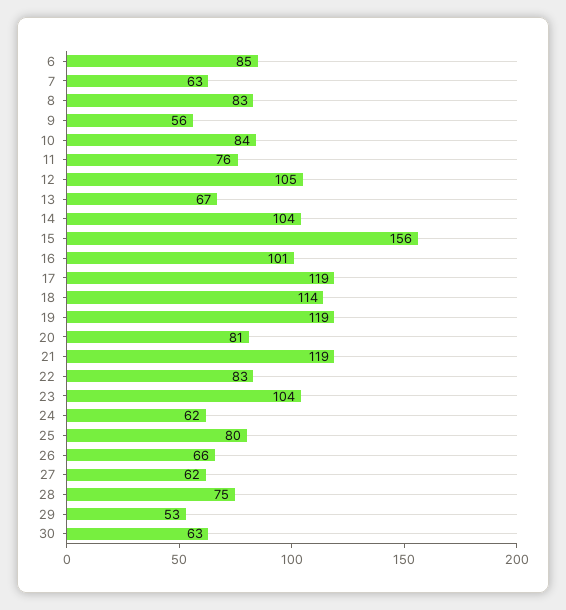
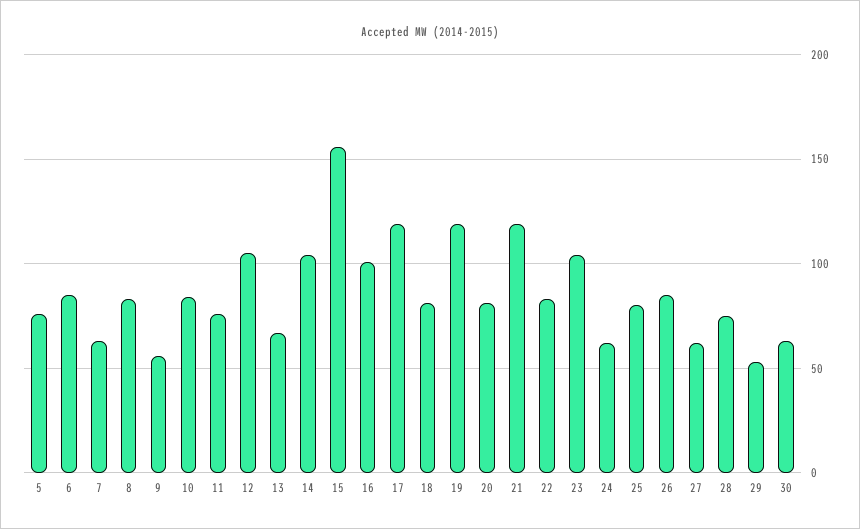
  {
    "6": 85,
    "7": 63,
    "8": 83,
    "9": 56,
    "10": 84,
    "11": 76,
    "12": 105,
    "13": 67,
    "14": 104,
    "15": 156,
    "16": 101,
    "17": 119,
-   "18": 114,
+   "18": 80,
    "19": 119,
    "20": 81,
    "21": 119,
    "22": 83,
    "23": 104,
    "24": 62,
    "25": 80,
-   "26": 66,
+   "26": 85,
    "27": 62,
    "28": 75,
    "29": 53,
-   "30": 63
+   "30": 63,
+   "5": 75
  }

